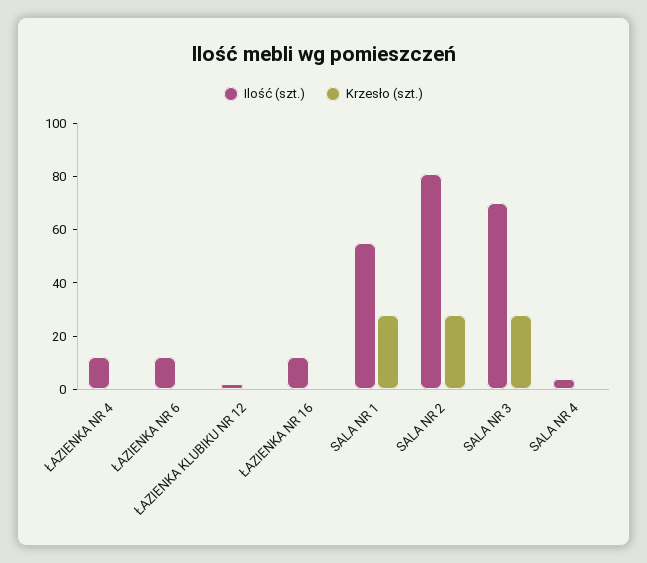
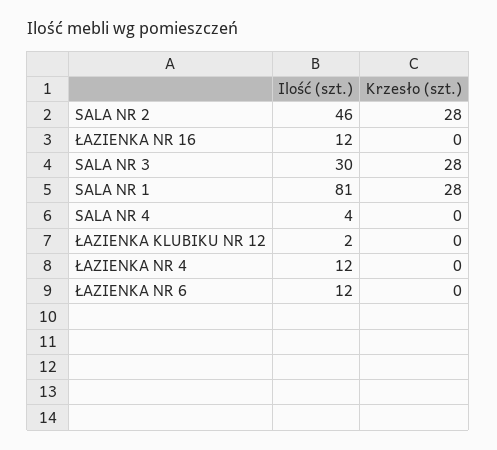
  {
    "Ilość (szt.)": {
      "ŁAZIENKA NR 4": 12,
      "ŁAZIENKA NR 6": 12,
      "ŁAZIENKA KLUBIKU NR 12": 2,
      "ŁAZIENKA NR 16": 12,
-     "SALA NR 1": 55,
+     "SALA NR 1": 81,
-     "SALA NR 2": 80,
+     "SALA NR 2": 46,
-     "SALA NR 3": 70,
+     "SALA NR 3": 30,
      "SALA NR 4": 4
    },
    "Krzesło (szt.)": {
      "ŁAZIENKA NR 4": 0,
      "ŁAZIENKA NR 6": 0,
      "ŁAZIENKA KLUBIKU NR 12": 0,
      "ŁAZIENKA NR 16": 0,
      "SALA NR 1": 28,
      "SALA NR 2": 28,
      "SALA NR 3": 28,
      "SALA NR 4": 0
    }
  }

